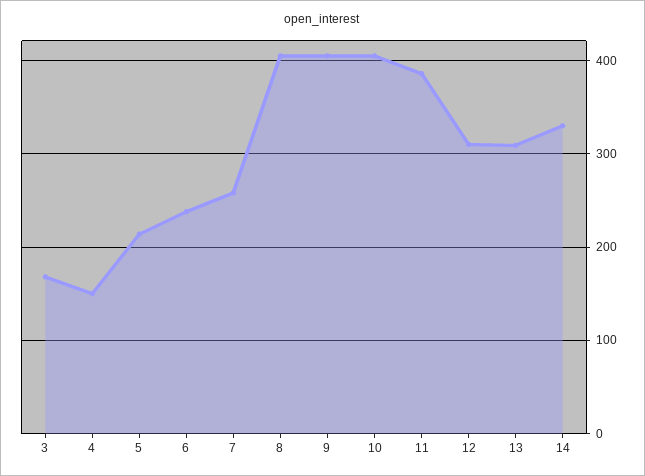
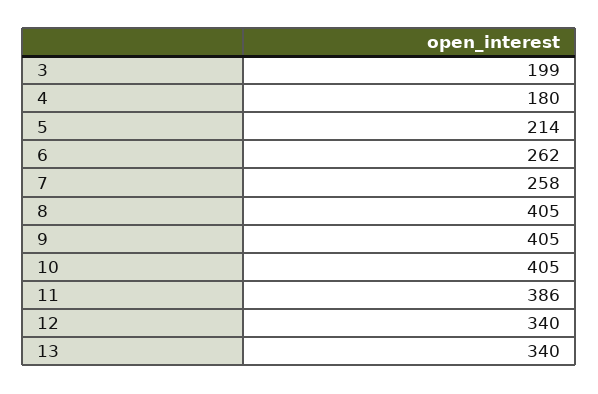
  {
-   "3": 170,
+   "3": 199,
-   "4": 150,
+   "4": 180,
    "5": 214,
-   "6": 240,
+   "6": 262,
    "7": 258,
    "8": 405,
    "9": 405,
    "10": 405,
    "11": 386,
-   "12": 310,
+   "12": 340,
-   "13": 310,
+   "13": 340
-   "14": 330
  }

